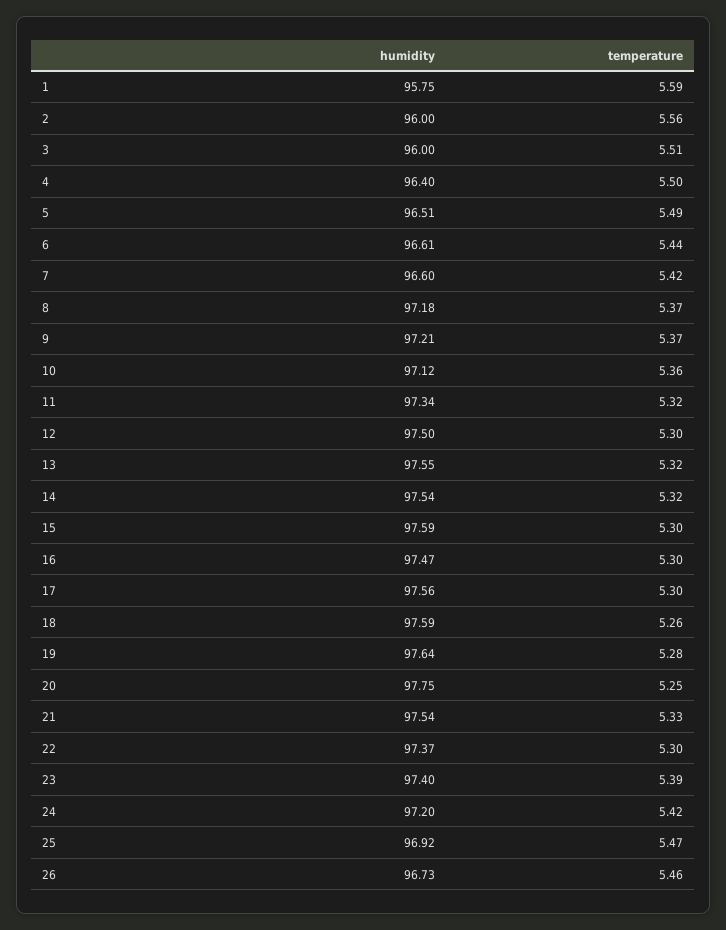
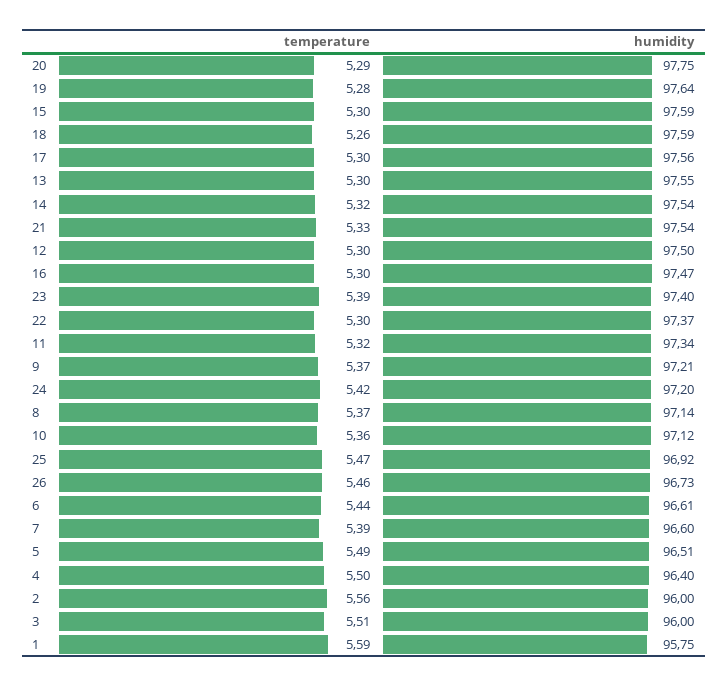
  {
    "humidity": {
      "1": 95.75,
      "2": 96,
      "3": 96,
      "4": 96.4,
      "5": 96.51,
      "6": 96.61,
      "7": 96.6,
-     "8": 97.18,
+     "8": 97.14,
      "9": 97.21,
      "10": 97.12,
      "11": 97.34,
      "12": 97.5,
      "13": 97.55,
      "14": 97.54,
      "15": 97.59,
      "16": 97.47,
      "17": 97.56,
      "18": 97.59,
      "19": 97.64,
      "20": 97.75,
      "21": 97.54,
      "22": 97.37,
      "23": 97.4,
      "24": 97.2,
      "25": 96.92,
      "26": 96.73
    },
    "temperature": {
      "1": 5.59,
      "2": 5.56,
      "3": 5.51,
      "4": 5.5,
      "5": 5.49,
      "6": 5.44,
-     "7": 5.42,
+     "7": 5.39,
      "8": 5.37,
      "9": 5.37,
      "10": 5.36,
      "11": 5.32,
      "12": 5.3,
-     "13": 5.32,
+     "13": 5.3,
      "14": 5.32,
      "15": 5.3,
      "16": 5.3,
      "17": 5.3,
      "18": 5.26,
      "19": 5.28,
-     "20": 5.25,
+     "20": 5.29,
      "21": 5.33,
      "22": 5.3,
      "23": 5.39,
      "24": 5.42,
      "25": 5.47,
      "26": 5.46
    }
  }

